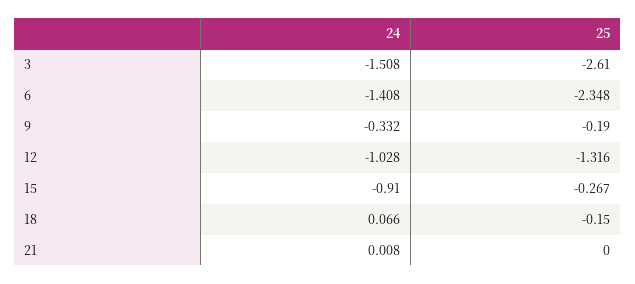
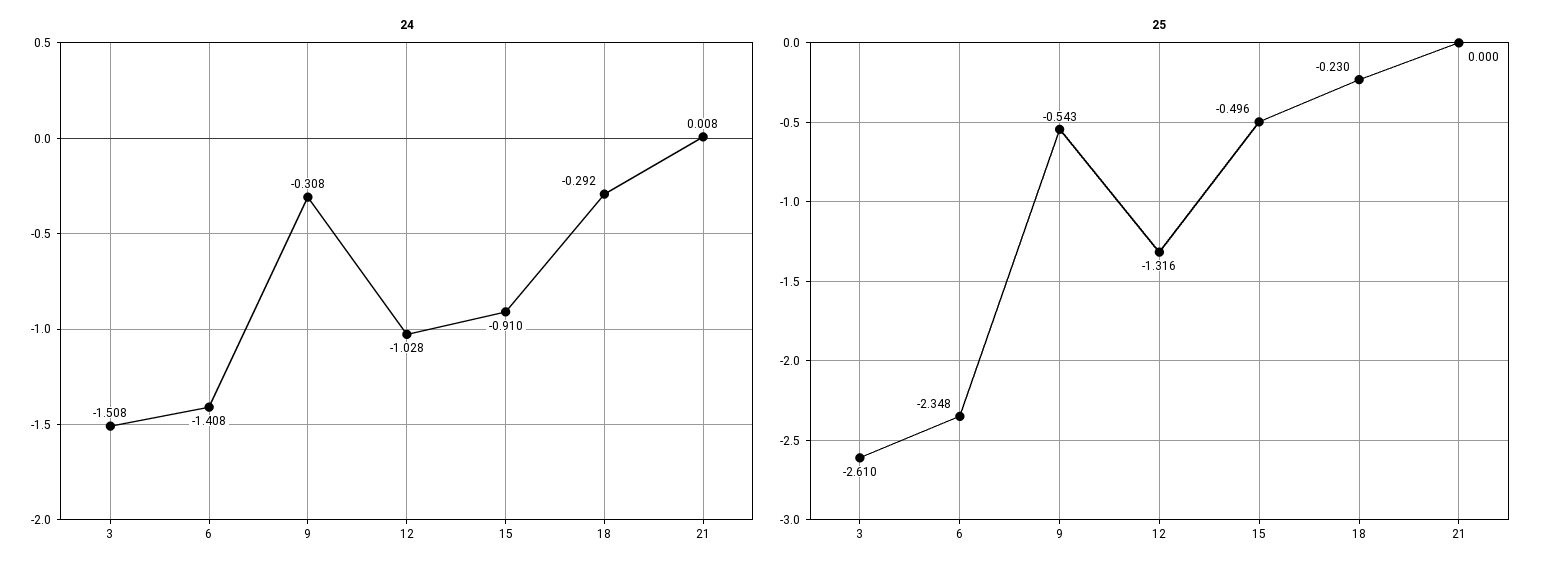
  {
    "24": {
      "3": -1.508,
      "6": -1.408,
-     "9": -0.332,
+     "9": -0.308,
      "12": -1.028,
      "15": -0.91,
-     "18": 0.066,
+     "18": -0.292,
      "21": 0.008
    },
    "25": {
      "3": -2.61,
      "6": -2.348,
-     "9": -0.19,
+     "9": -0.543,
      "12": -1.316,
-     "15": -0.267,
+     "15": -0.496,
-     "18": -0.15,
+     "18": -0.23,
      "21": 0
    }
  }

